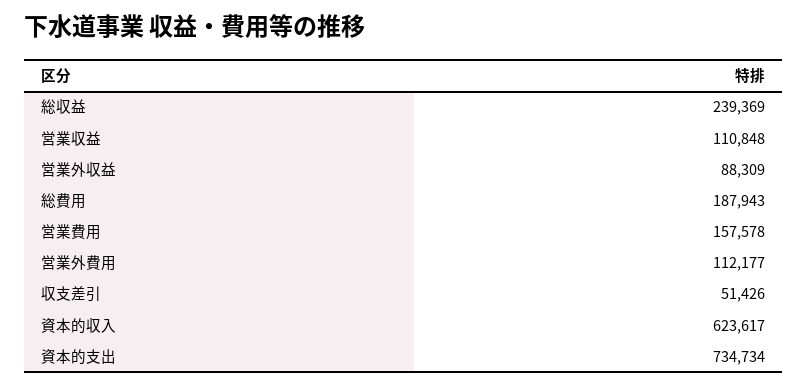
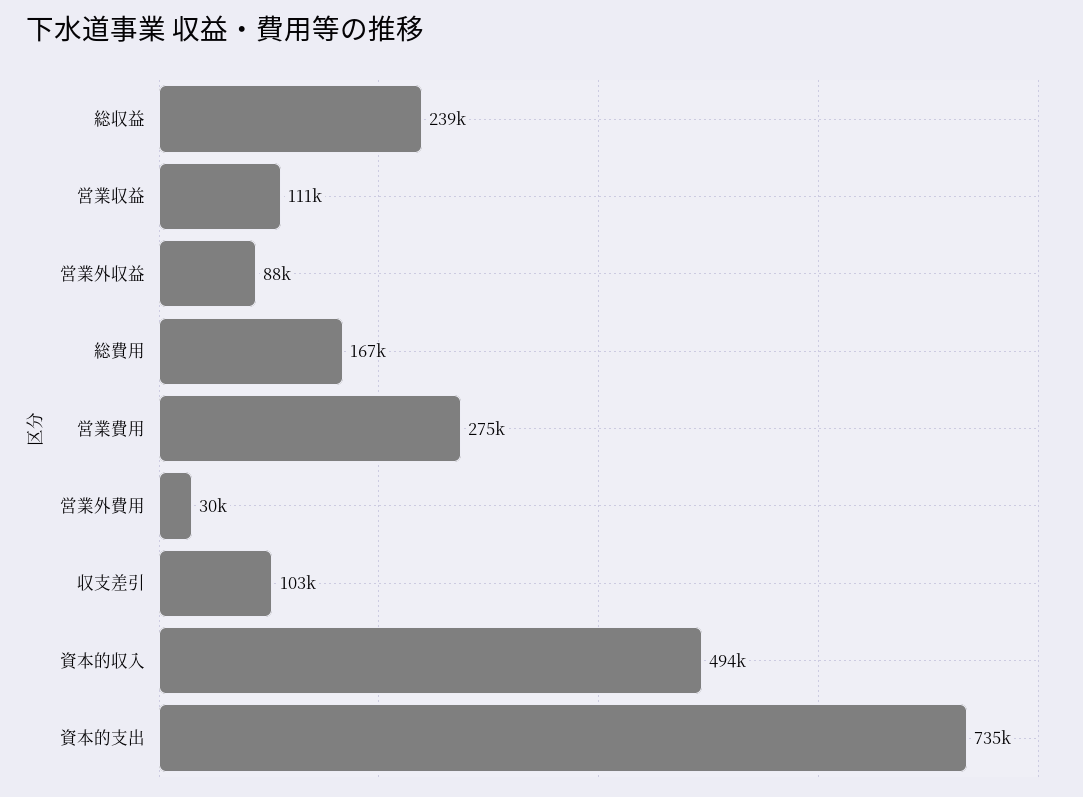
  {
    "総収益": 239369,
    "営業収益": 110848,
    "営業外収益": 88309,
-   "総費用": 187943,
+   "総費用": 167000,
-   "営業費用": 157578,
+   "営業費用": 275000,
-   "営業外費用": 112177,
+   "営業外費用": 30000,
-   "収支差引": 51426,
+   "収支差引": 103000,
-   "資本的収入": 623617,
+   "資本的収入": 494000,
    "資本的支出": 734734
  }

